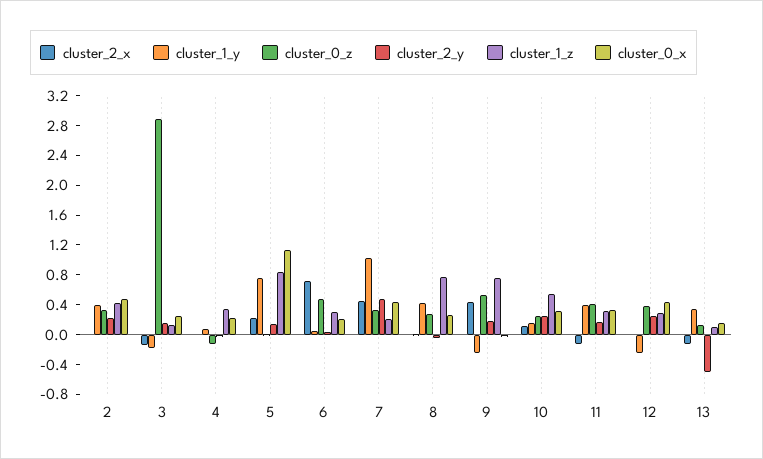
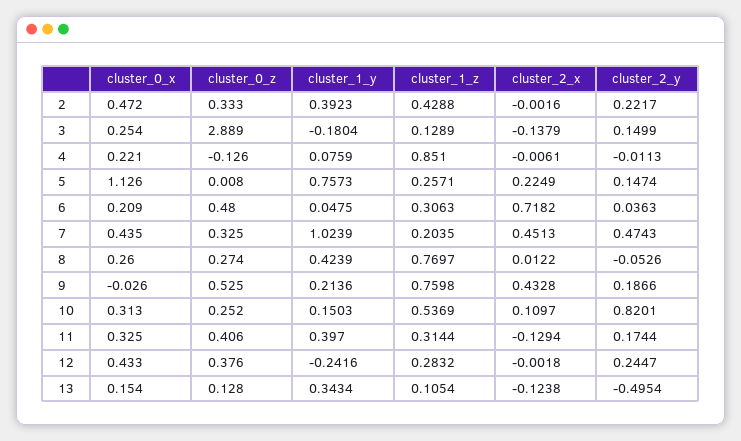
  {
    "cluster_2_x": {
      "2": -0.0016,
      "3": -0.1379,
      "4": -0.0061,
      "5": 0.2249,
      "6": 0.7182,
      "7": 0.4513,
      "8": 0.0122,
      "9": 0.4328,
      "10": 0.1097,
      "11": -0.1294,
      "12": -0.0018,
      "13": -0.1238
    },
    "cluster_1_y": {
      "2": 0.3923,
      "3": -0.1804,
      "4": 0.0759,
      "5": 0.7573,
      "6": 0.0475,
      "7": 1.0239,
      "8": 0.4239,
-     "9": -0.2,
+     "9": 0.2136,
      "10": 0.1503,
      "11": 0.397,
      "12": -0.2416,
      "13": 0.3434
    },
    "cluster_0_z": {
      "2": 0.333,
      "3": 2.889,
      "4": -0.126,
      "5": 0.008,
      "6": 0.48,
      "7": 0.325,
      "8": 0.274,
      "9": 0.525,
      "10": 0.252,
      "11": 0.406,
      "12": 0.376,
      "13": 0.128
    },
    "cluster_2_y": {
      "2": 0.2217,
      "3": 0.1499,
      "4": -0.0113,
      "5": 0.1474,
      "6": 0.0363,
      "7": 0.4743,
      "8": -0.0526,
      "9": 0.1866,
-     "10": 0.2,
+     "10": 0.8201,
      "11": 0.1744,
      "12": 0.2447,
      "13": -0.4954
    },
    "cluster_1_z": {
      "2": 0.4288,
      "3": 0.1289,
-     "4": 0.4,
+     "4": 0.851,
-     "5": 0.8,
+     "5": 0.2571,
      "6": 0.3063,
      "7": 0.2035,
      "8": 0.7697,
      "9": 0.7598,
      "10": 0.5369,
      "11": 0.3144,
      "12": 0.2832,
      "13": 0.1054
    },
    "cluster_0_x": {
      "2": 0.472,
      "3": 0.254,
      "4": 0.221,
      "5": 1.126,
      "6": 0.209,
      "7": 0.435,
      "8": 0.26,
      "9": -0.026,
      "10": 0.313,
      "11": 0.325,
      "12": 0.433,
      "13": 0.154
    }
  }

